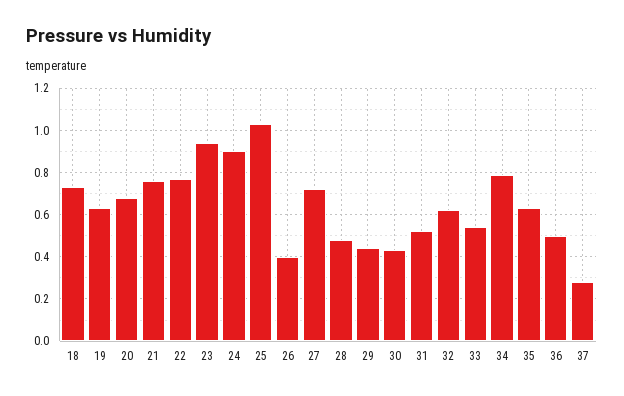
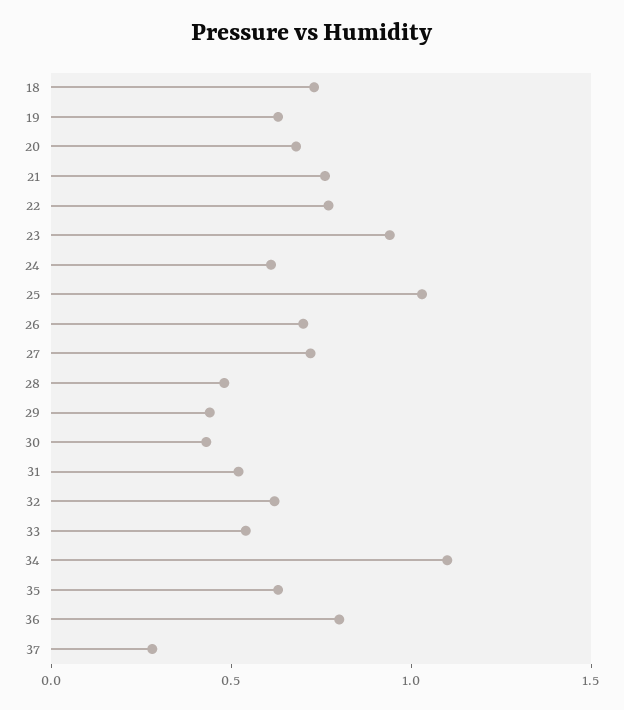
  {
    "18": 0.75,
    "19": 0.65,
    "20": 0.7,
    "21": 0.75,
    "22": 0.75,
    "23": 0.95,
-   "24": 0.9,
+   "24": 0.6,
    "25": 1.05,
-   "26": 0.4,
+   "26": 0.7,
    "27": 0.7,
    "28": 0.5,
    "29": 0.45,
    "30": 0.45,
    "31": 0.5,
    "32": 0.6,
    "33": 0.55,
-   "34": 0.8,
+   "34": 1.1,
    "35": 0.65,
-   "36": 0.5,
+   "36": 0.8,
    "37": 0.3
  }

